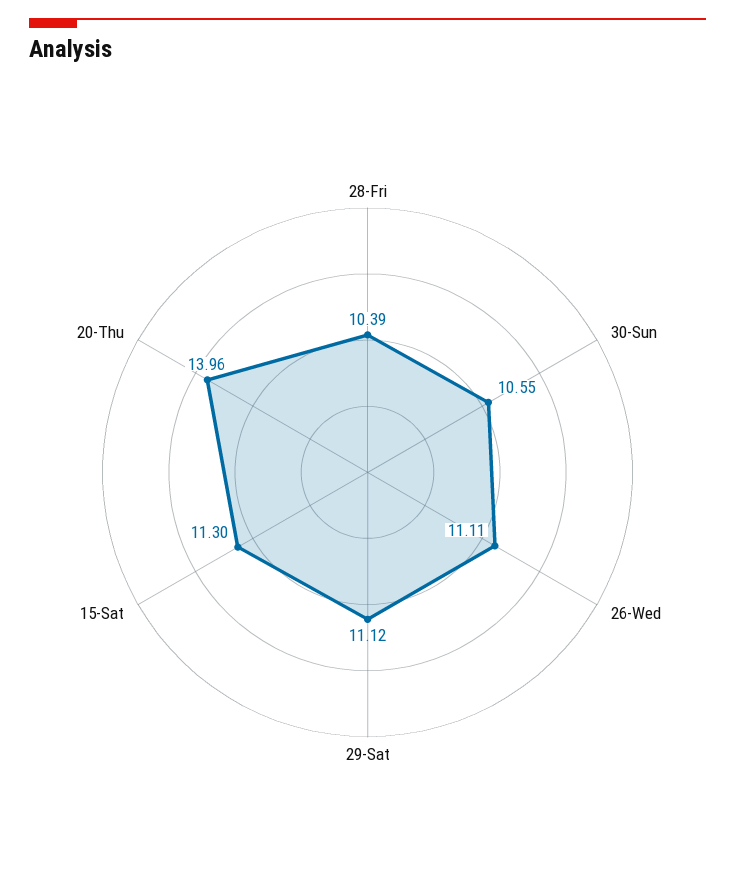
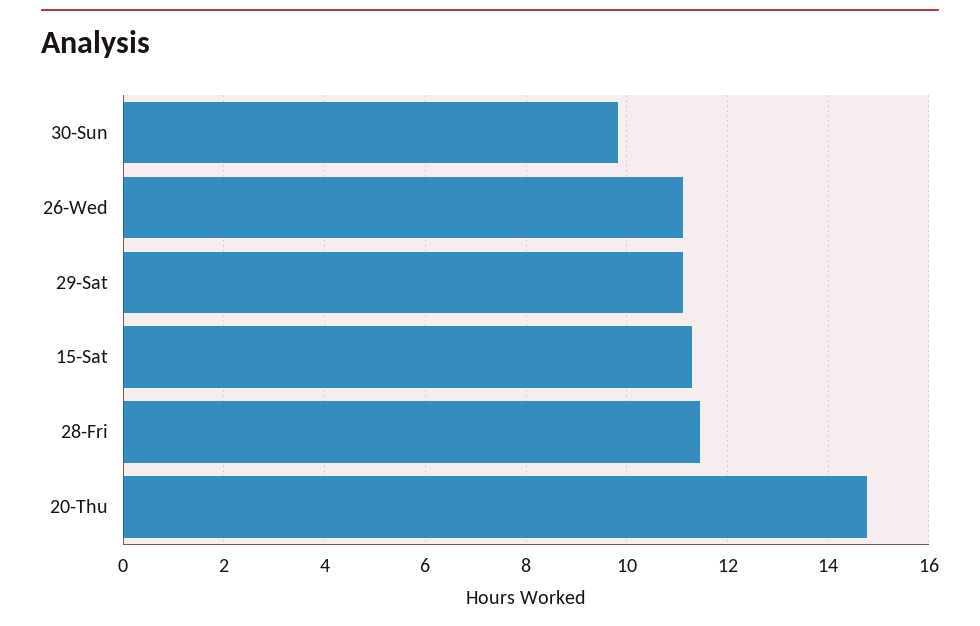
  {
-   "28-Fri": 10.39,
+   "28-Fri": 11.4,
-   "30-Sun": 10.55,
+   "30-Sun": 9.8,
    "26-Wed": 11.11,
    "29-Sat": 11.12,
    "15-Sat": 11.3,
-   "20-Thu": 13.96
+   "20-Thu": 14.8
  }

